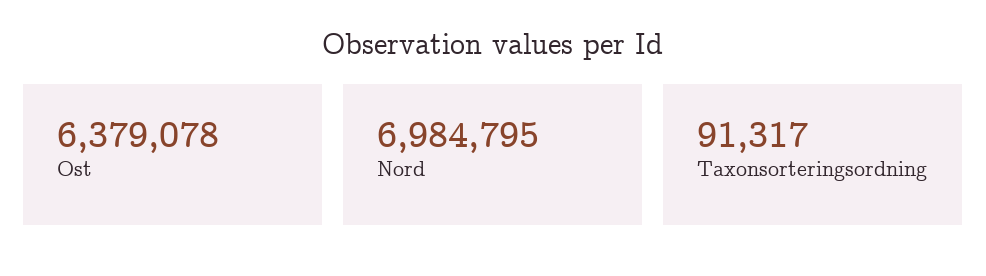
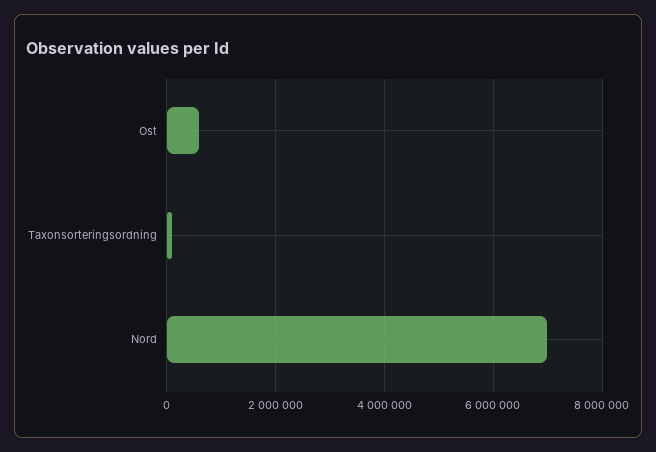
  {
-   "Ost": 6379078,
+   "Ost": 600000,
    "Nord": 6984795,
    "Taxonsorteringsordning": 91317
  }

